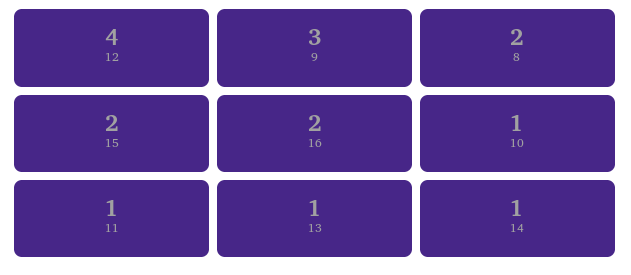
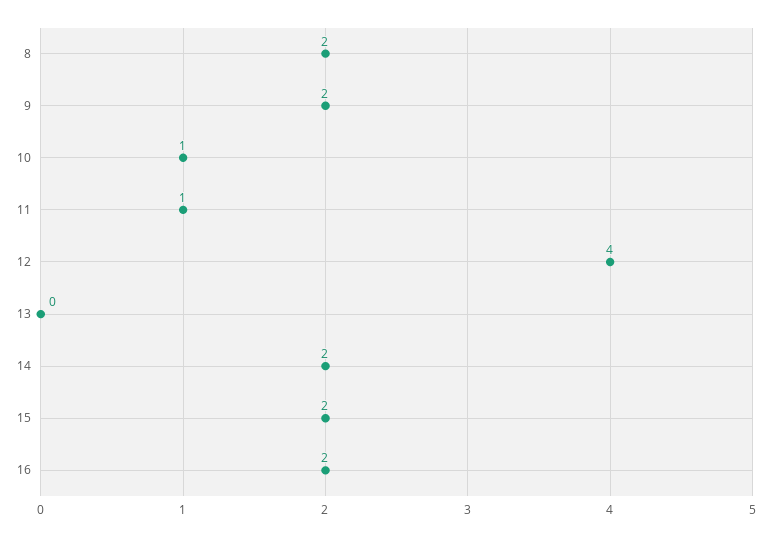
  {
    "12": 4,
-   "9": 3,
+   "9": 2,
    "8": 2,
    "15": 2,
    "16": 2,
    "10": 1,
    "11": 1,
-   "13": 1,
+   "13": 0,
-   "14": 1
+   "14": 2
  }

